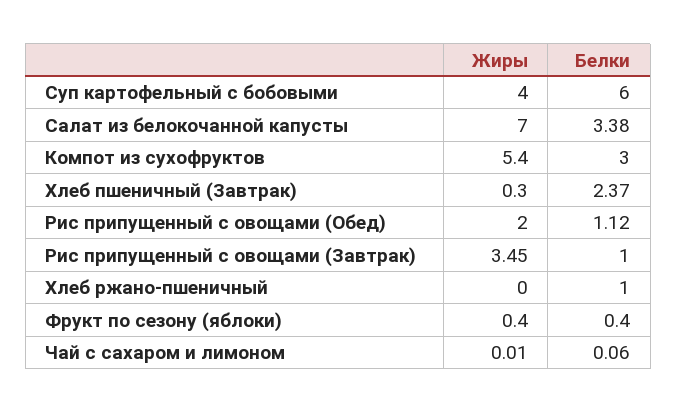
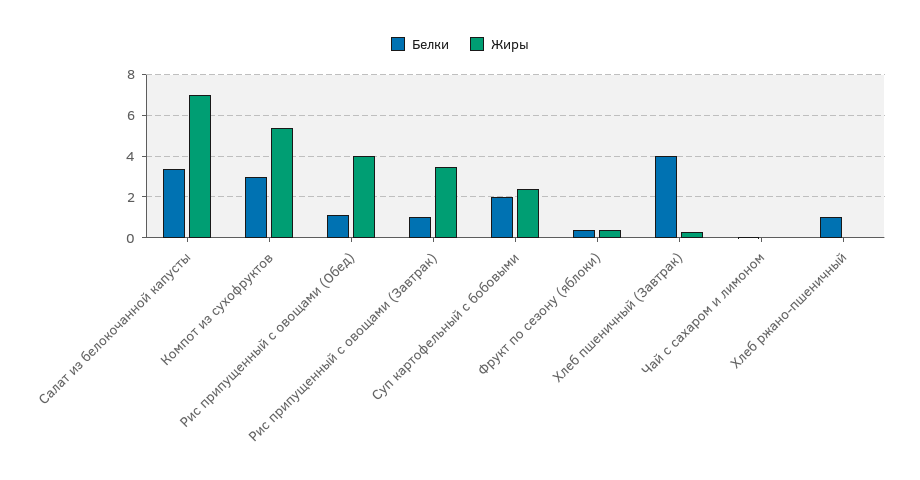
  {
    "Жиры": {
-     "Суп картофельный с бобовыми": 4,
+     "Суп картофельный с бобовыми": 2.5,
      "Салат из белокочанной капусты": 7,
      "Компот из сухофруктов": 5.4,
      "Хлеб пшеничный (Завтрак)": 0.3,
-     "Рис припущенный с овощами (Обед)": 2,
+     "Рис припущенный с овощами (Обед)": 4,
      "Рис припущенный с овощами (Завтрак)": 3.45,
      "Хлеб ржано-пшеничный": 0,
      "Фрукт по сезону (яблоки)": 0.4,
      "Чай с сахаром и лимоном": 0.01
    },
    "Белки": {
-     "Суп картофельный с бобовыми": 6,
+     "Суп картофельный с бобовыми": 2,
      "Салат из белокочанной капусты": 3.38,
      "Компот из сухофруктов": 3,
-     "Хлеб пшеничный (Завтрак)": 2.37,
+     "Хлеб пшеничный (Завтрак)": 4,
      "Рис припущенный с овощами (Обед)": 1.12,
      "Рис припущенный с овощами (Завтрак)": 1,
      "Хлеб ржано-пшеничный": 1,
      "Фрукт по сезону (яблоки)": 0.4,
      "Чай с сахаром и лимоном": 0.06
    }
  }

